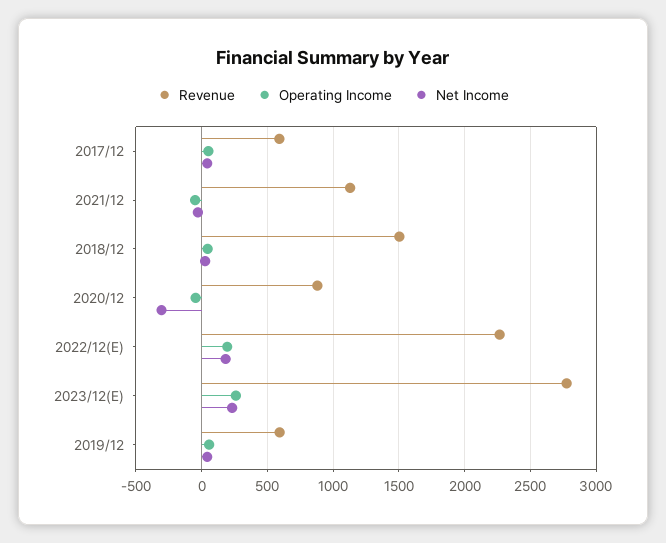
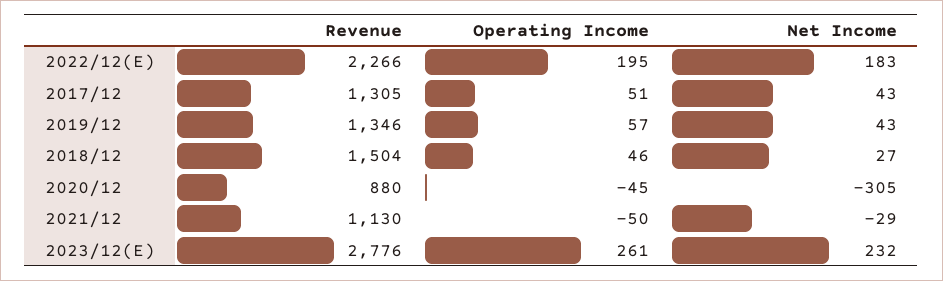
  {
    "Revenue": {
-     "2017/12": 600,
+     "2017/12": 1305,
      "2021/12": 1130,
      "2018/12": 1504,
      "2020/12": 880,
      "2022/12(E)": 2266,
      "2023/12(E)": 2776,
-     "2019/12": 600
+     "2019/12": 1346
    },
    "Operating Income": {
      "2017/12": 51,
      "2021/12": -50,
      "2018/12": 46,
      "2020/12": -45,
      "2022/12(E)": 195,
      "2023/12(E)": 261,
      "2019/12": 57
    },
    "Net Income": {
      "2017/12": 43,
      "2021/12": -29,
      "2018/12": 27,
      "2020/12": -305,
      "2022/12(E)": 183,
      "2023/12(E)": 232,
      "2019/12": 43
    }
  }

